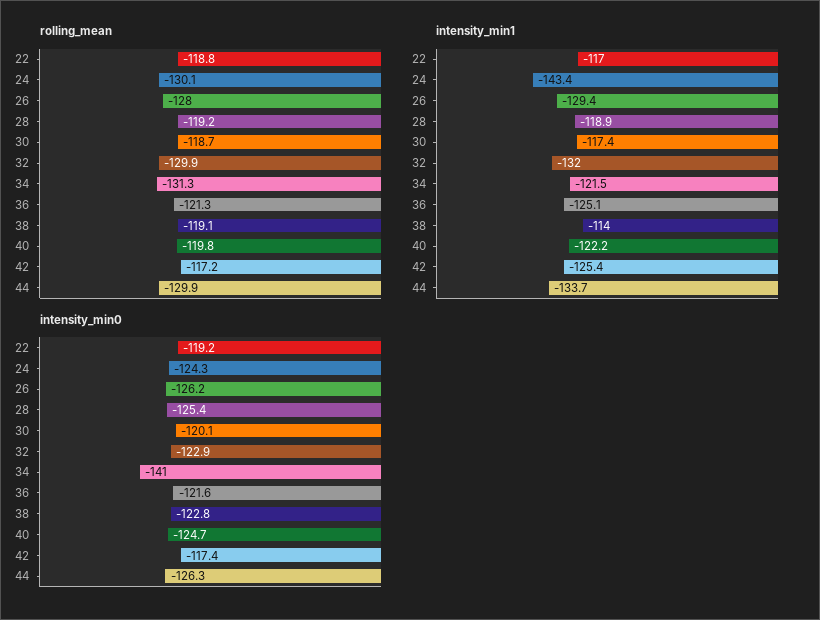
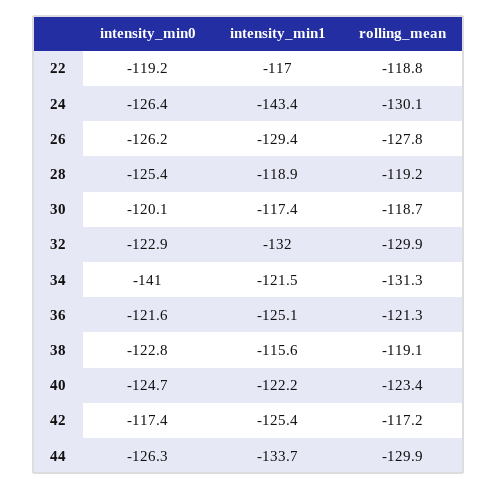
  {
    "rolling_mean": {
      "22": -118.8,
      "24": -130.1,
-     "26": -128,
+     "26": -127.8,
      "28": -119.2,
      "30": -118.7,
      "32": -129.9,
      "34": -131.3,
      "36": -121.3,
      "38": -119.1,
-     "40": -119.8,
+     "40": -123.4,
      "42": -117.2,
      "44": -129.9
    },
    "intensity_min1": {
      "22": -117,
      "24": -143.4,
      "26": -129.4,
      "28": -118.9,
      "30": -117.4,
      "32": -132,
      "34": -121.5,
      "36": -125.1,
-     "38": -114,
+     "38": -115.6,
      "40": -122.2,
      "42": -125.4,
      "44": -133.7
    },
    "intensity_min0": {
      "22": -119.2,
-     "24": -124.3,
+     "24": -126.4,
      "26": -126.2,
      "28": -125.4,
      "30": -120.1,
      "32": -122.9,
      "34": -141,
      "36": -121.6,
      "38": -122.8,
      "40": -124.7,
      "42": -117.4,
      "44": -126.3
    }
  }

